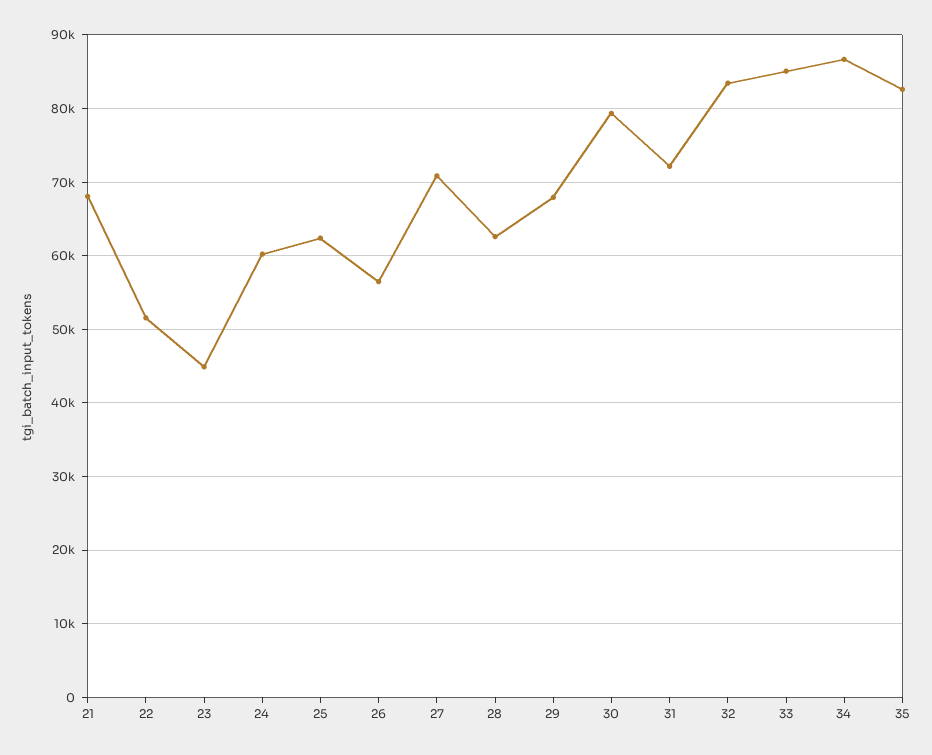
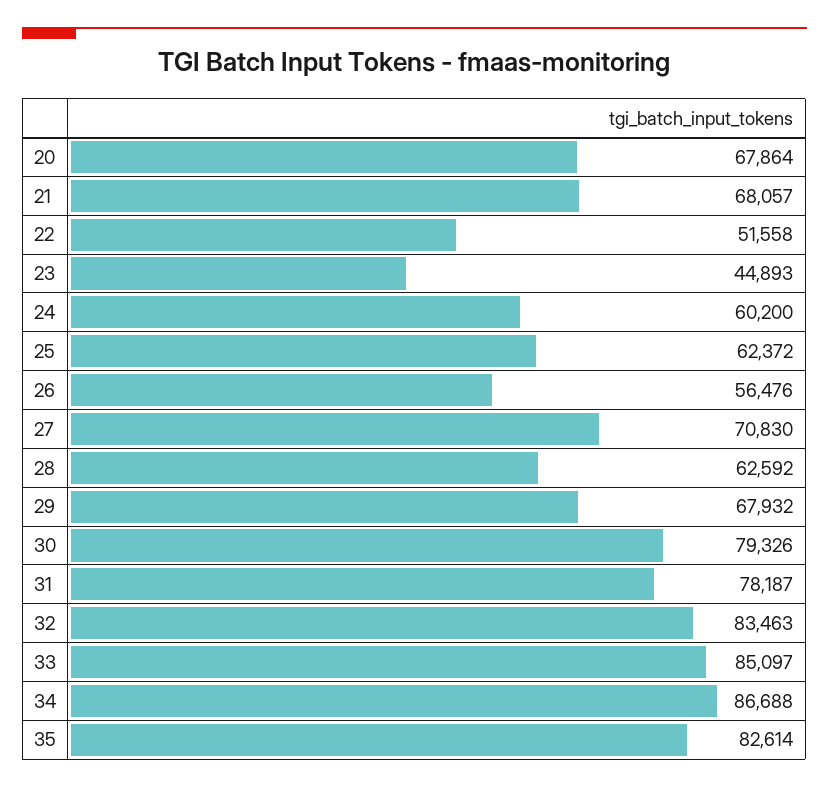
  {
    "21": 68057,
    "22": 51558,
    "23": 44893,
    "24": 60200,
    "25": 62372,
    "26": 56476,
    "27": 70830,
    "28": 62592,
    "29": 67932,
    "30": 79326,
-   "31": 72000,
+   "31": 78187,
    "32": 83463,
    "33": 85097,
    "34": 86688,
-   "35": 82614
+   "35": 82614,
+   "20": 67864
  }

